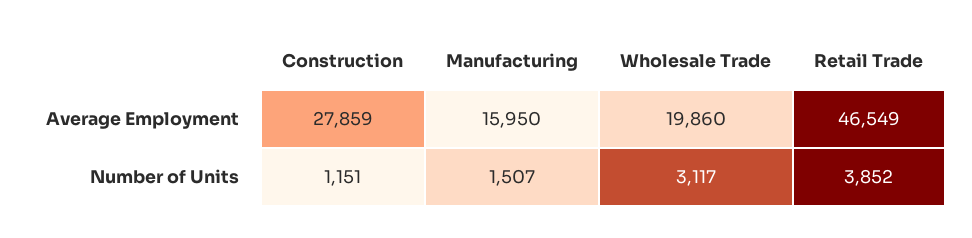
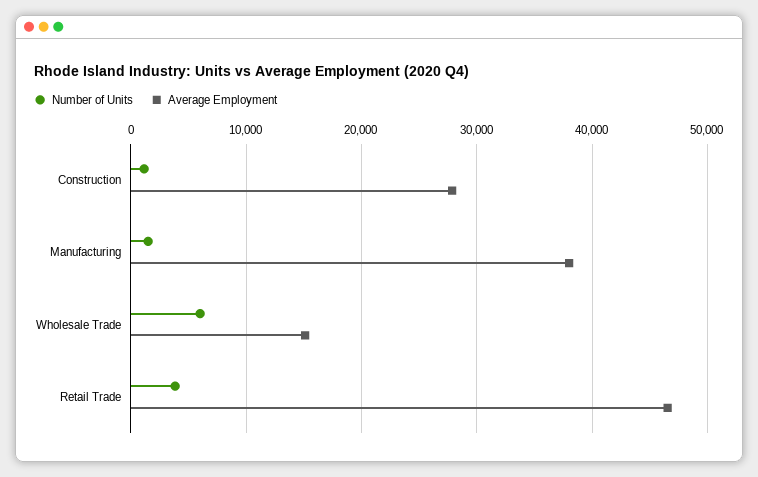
  {
    "Average Employment": {
      "Construction": 27859,
-     "Manufacturing": 15950,
+     "Manufacturing": 38000,
-     "Wholesale Trade": 19860,
+     "Wholesale Trade": 15000,
      "Retail Trade": 46549
    },
    "Number of Units": {
      "Construction": 1151,
      "Manufacturing": 1507,
-     "Wholesale Trade": 3117,
+     "Wholesale Trade": 6000,
      "Retail Trade": 3852
    }
  }

